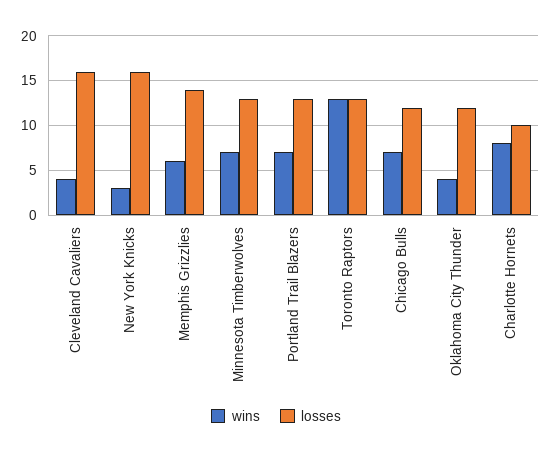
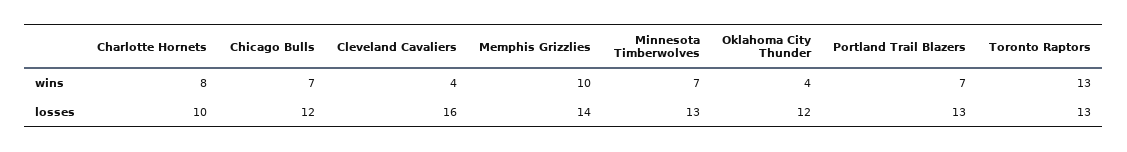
  {
    "wins": {
      "Cleveland Cavaliers": 4,
-     "New York Knicks": 3,
-     "Memphis Grizzlies": 6,
+     "Memphis Grizzlies": 10,
      "Minnesota Timberwolves": 7,
      "Portland Trail Blazers": 7,
      "Toronto Raptors": 13,
      "Chicago Bulls": 7,
      "Oklahoma City Thunder": 4,
      "Charlotte Hornets": 8
    },
    "losses": {
      "Cleveland Cavaliers": 16,
-     "New York Knicks": 16,
      "Memphis Grizzlies": 14,
      "Minnesota Timberwolves": 13,
      "Portland Trail Blazers": 13,
      "Toronto Raptors": 13,
      "Chicago Bulls": 12,
      "Oklahoma City Thunder": 12,
      "Charlotte Hornets": 10
    }
  }

